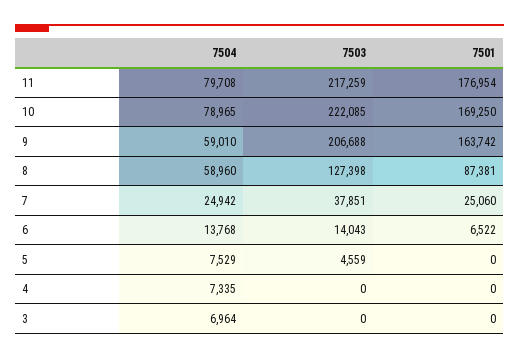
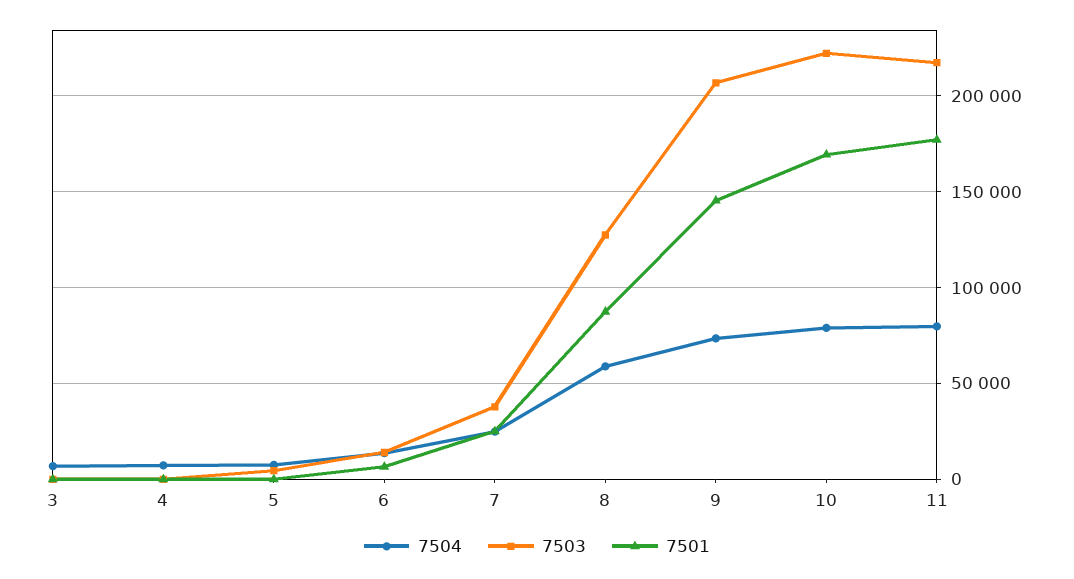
  {
    "7504": {
      "11": 79708,
      "10": 78965,
-     "9": 59010,
+     "9": 75000,
      "8": 58960,
      "7": 24942,
      "6": 13768,
      "5": 7529,
      "4": 7335,
      "3": 6964
    },
    "7503": {
      "11": 217259,
      "10": 222085,
      "9": 206688,
      "8": 127398,
      "7": 37851,
      "6": 14043,
      "5": 4559,
      "4": 0,
      "3": 0
    },
    "7501": {
      "11": 176954,
      "10": 169250,
-     "9": 163742,
+     "9": 145000,
      "8": 87381,
      "7": 25060,
      "6": 6522,
      "5": 0,
      "4": 0,
      "3": 0
    }
  }

